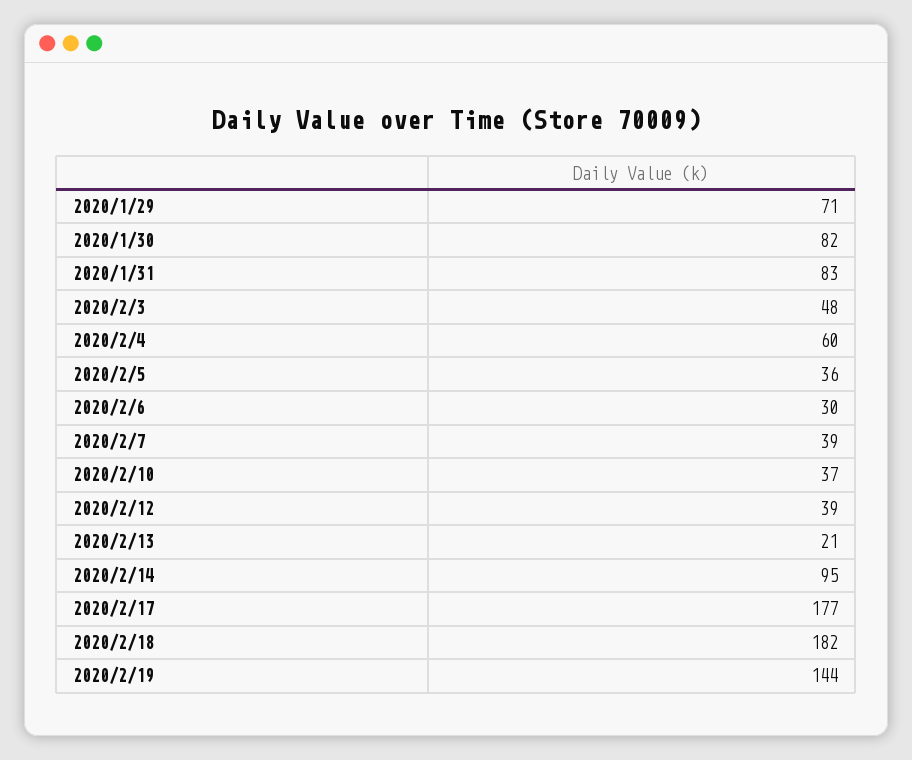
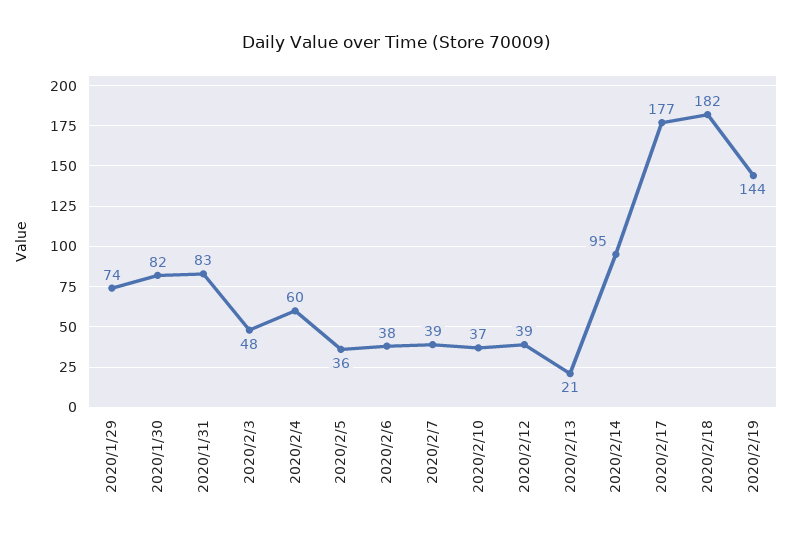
  {
-   "2020/1/29": 71,
+   "2020/1/29": 74,
    "2020/1/30": 82,
    "2020/1/31": 83,
    "2020/2/3": 48,
    "2020/2/4": 60,
    "2020/2/5": 36,
-   "2020/2/6": 30,
+   "2020/2/6": 38,
    "2020/2/7": 39,
    "2020/2/10": 37,
    "2020/2/12": 39,
    "2020/2/13": 21,
    "2020/2/14": 95,
    "2020/2/17": 177,
    "2020/2/18": 182,
    "2020/2/19": 144
  }

